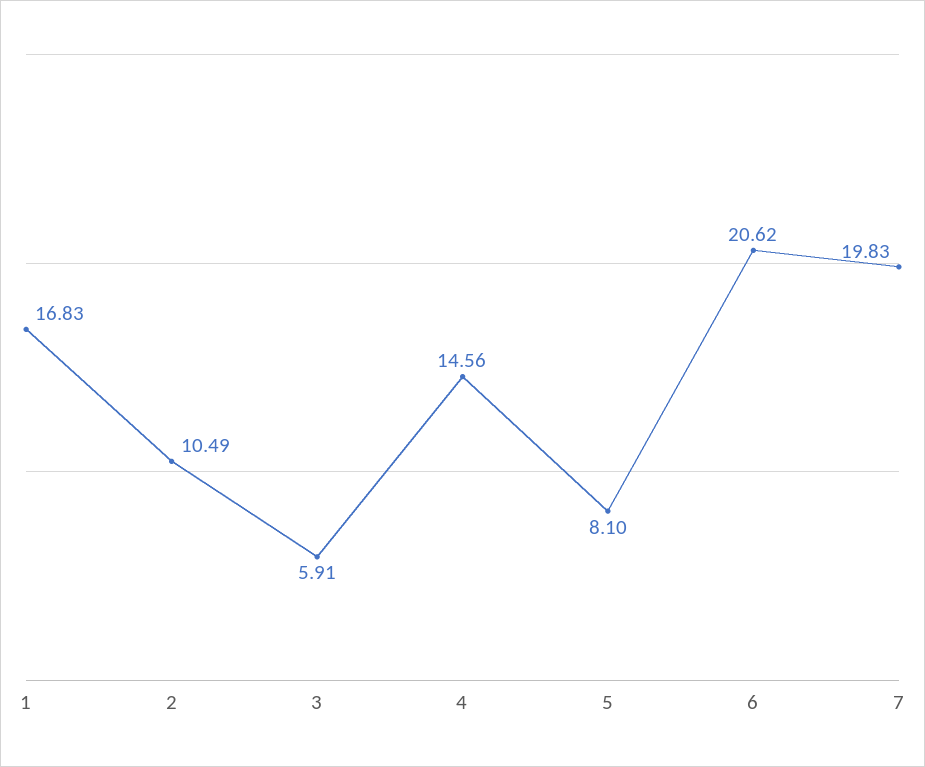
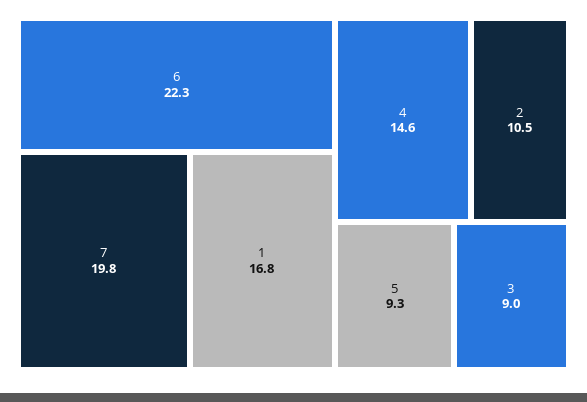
  {
    "1": 16.83,
    "2": 10.49,
-   "3": 5.91,
+   "3": 9,
    "4": 14.56,
-   "5": 8.1,
+   "5": 9.3,
-   "6": 20.62,
+   "6": 22.3,
    "7": 19.83
  }

